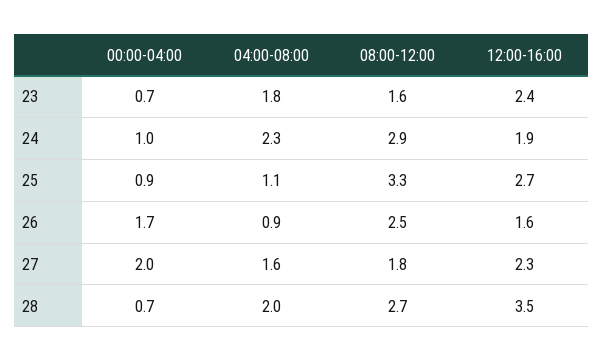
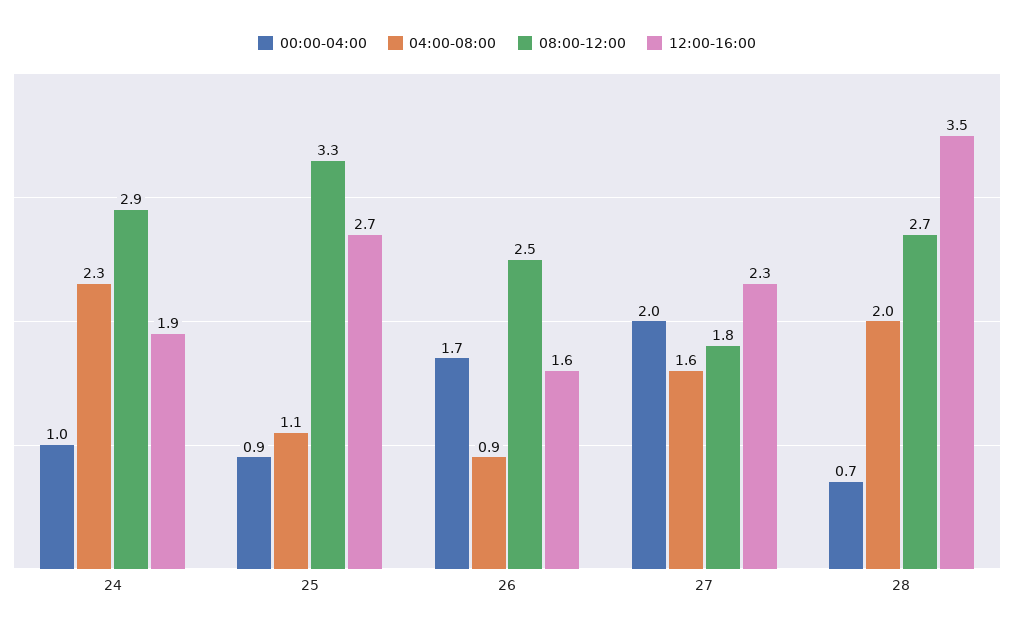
  {
    "00:00-04:00": {
-     "23": 0.7,
      "24": 1,
      "25": 0.9,
      "26": 1.7,
      "27": 2,
      "28": 0.7
    },
    "04:00-08:00": {
-     "23": 1.8,
      "24": 2.3,
      "25": 1.1,
      "26": 0.9,
      "27": 1.6,
      "28": 2
    },
    "08:00-12:00": {
-     "23": 1.6,
      "24": 2.9,
      "25": 3.3,
      "26": 2.5,
      "27": 1.8,
      "28": 2.7
    },
    "12:00-16:00": {
-     "23": 2.4,
      "24": 1.9,
      "25": 2.7,
      "26": 1.6,
      "27": 2.3,
      "28": 3.5
    }
  }

